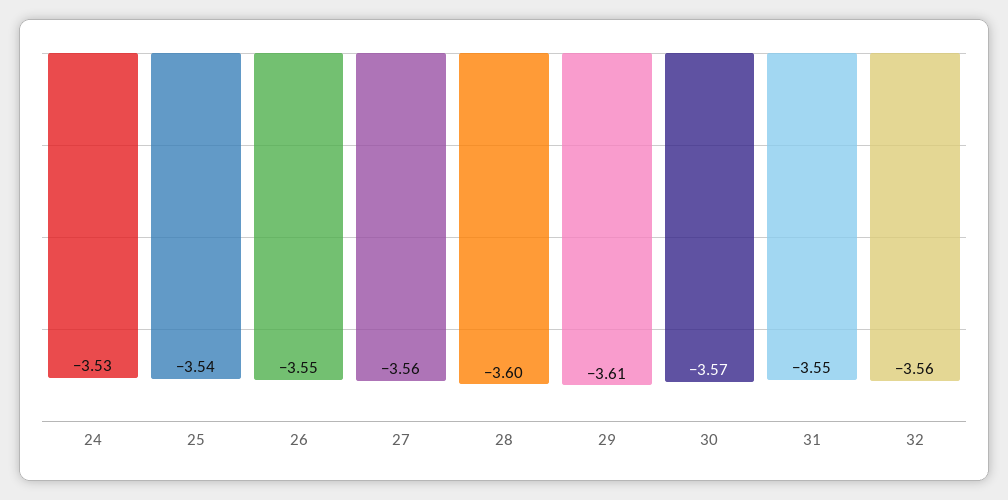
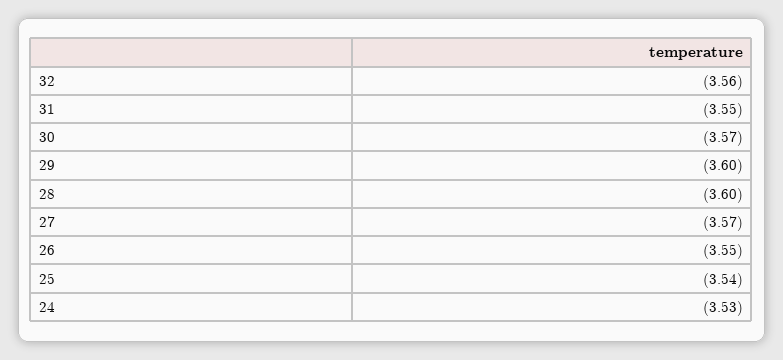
  {
    "24": -3.53,
    "25": -3.54,
    "26": -3.55,
-   "27": -3.56,
+   "27": -3.57,
    "28": -3.6,
-   "29": -3.61,
+   "29": -3.6,
    "30": -3.57,
    "31": -3.55,
    "32": -3.56
  }

